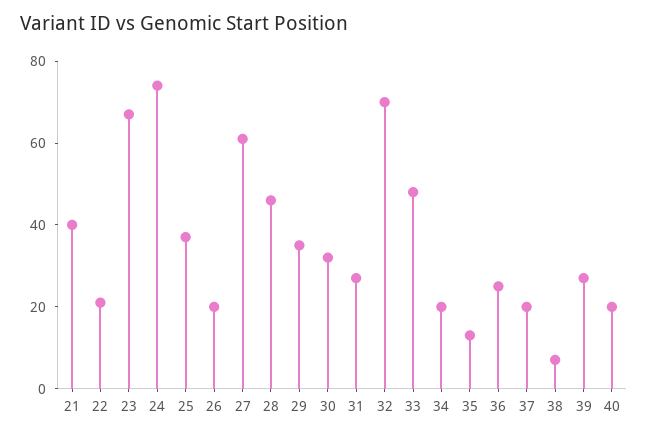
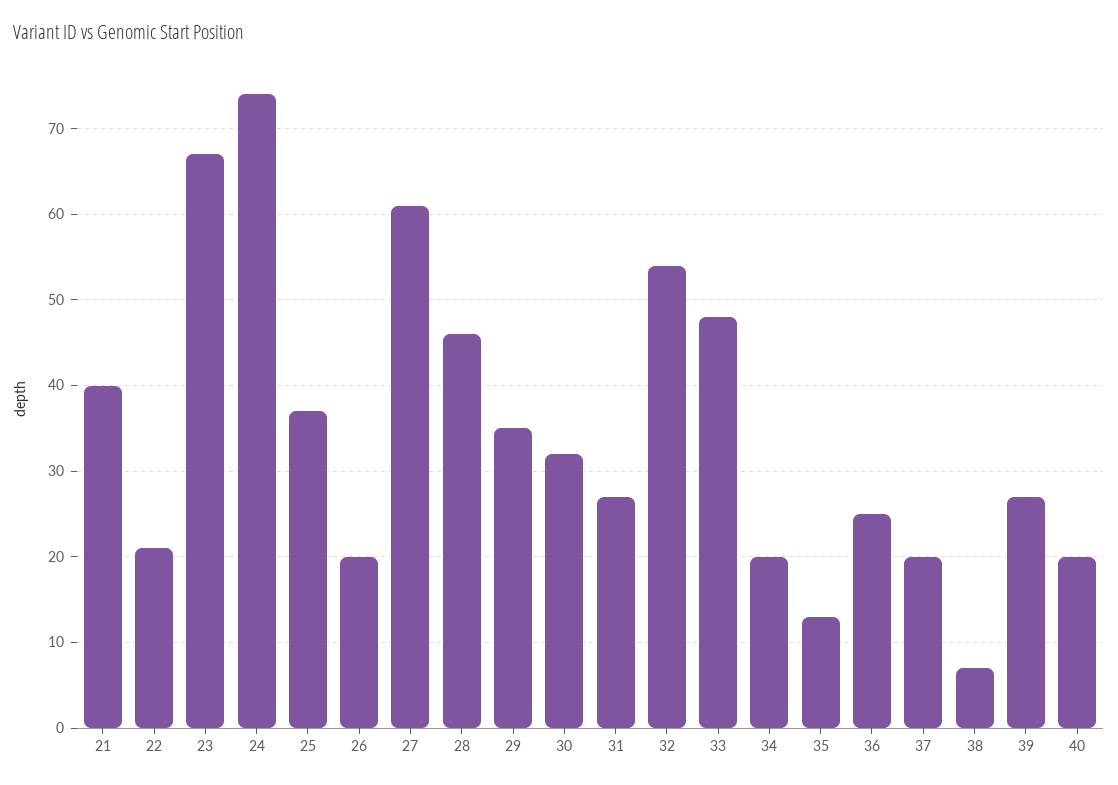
  {
    "21": 40,
    "22": 21,
    "23": 67,
    "24": 74,
    "25": 37,
    "26": 20,
    "27": 61,
    "28": 46,
    "29": 35,
    "30": 32,
    "31": 27,
-   "32": 70,
+   "32": 54,
    "33": 48,
    "34": 20,
    "35": 13,
    "36": 25,
    "37": 20,
    "38": 7,
    "39": 27,
    "40": 20
  }

